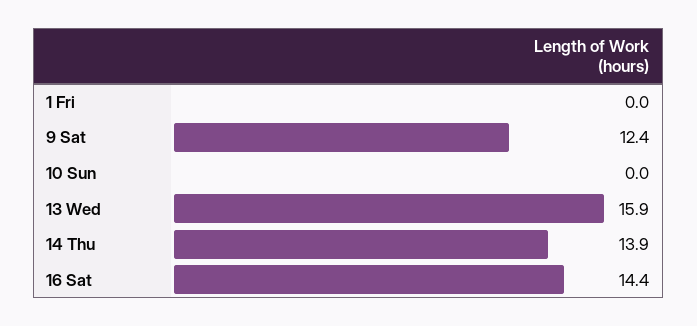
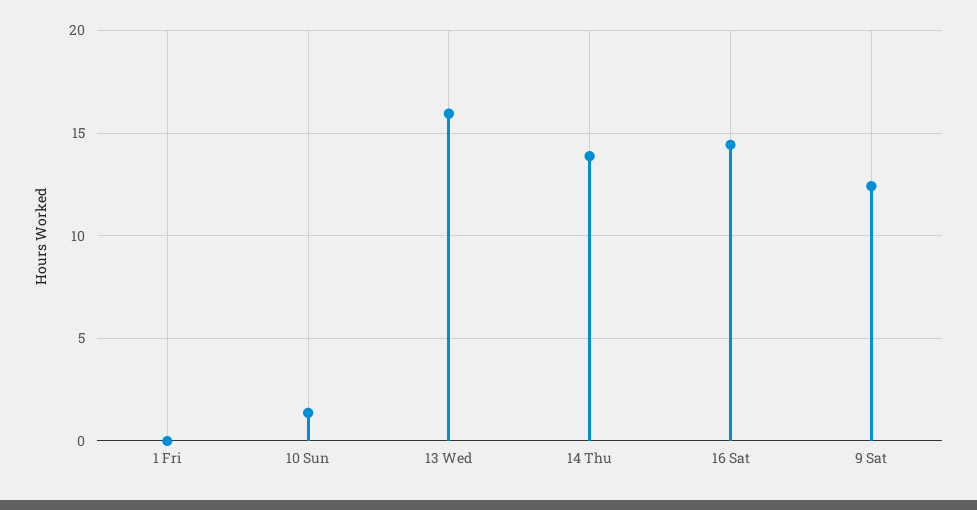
  {
    "1 Fri": 0,
    "9 Sat": 12.4,
-   "10 Sun": 0,
+   "10 Sun": 1.5,
    "13 Wed": 15.9,
    "14 Thu": 13.9,
    "16 Sat": 14.4
  }

